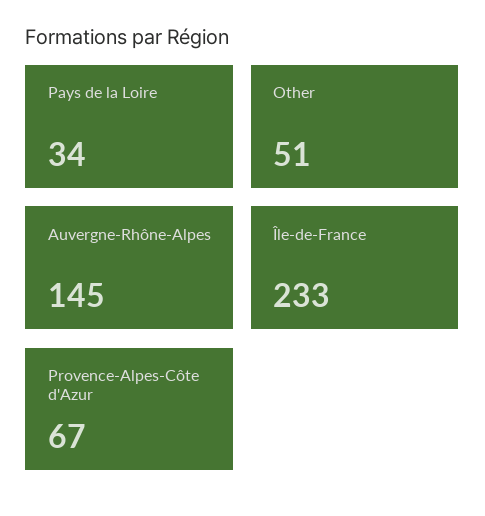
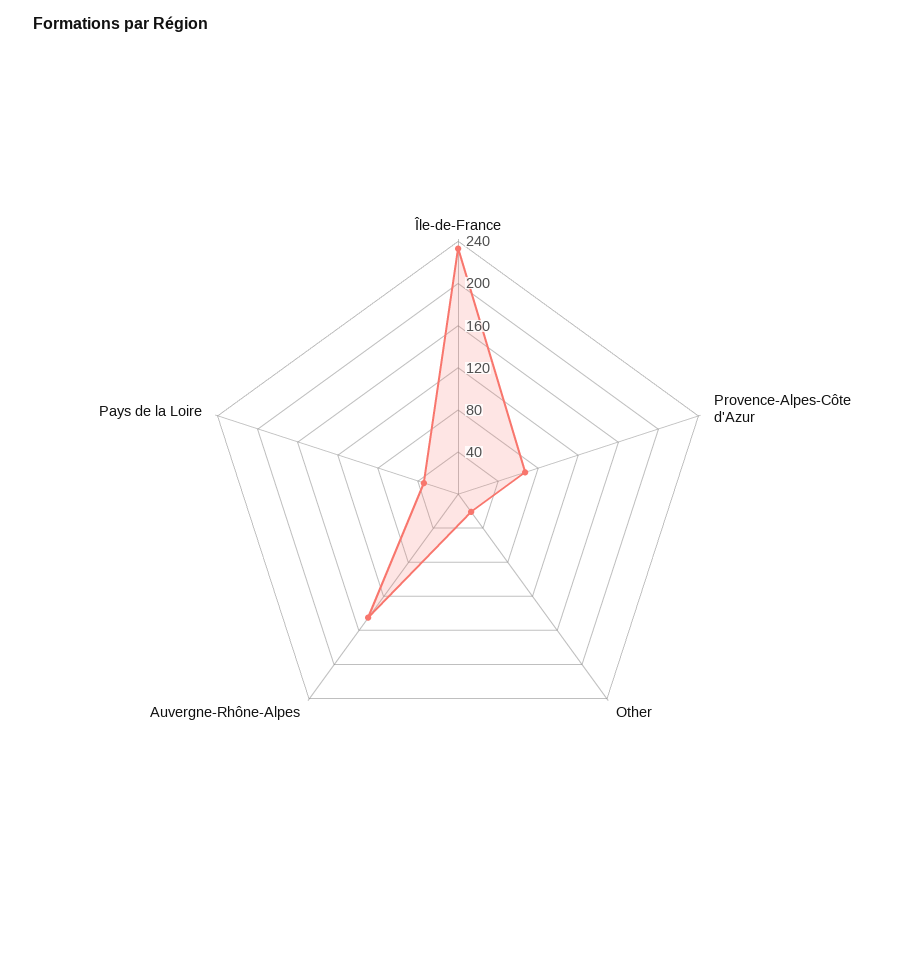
  {
    "Pays de la Loire": 34,
-   "Other": 51,
+   "Other": 20,
    "Auvergne-Rhône-Alpes": 145,
    "Île-de-France": 233,
    "Provence-Alpes-Côte d'Azur": 67
  }

